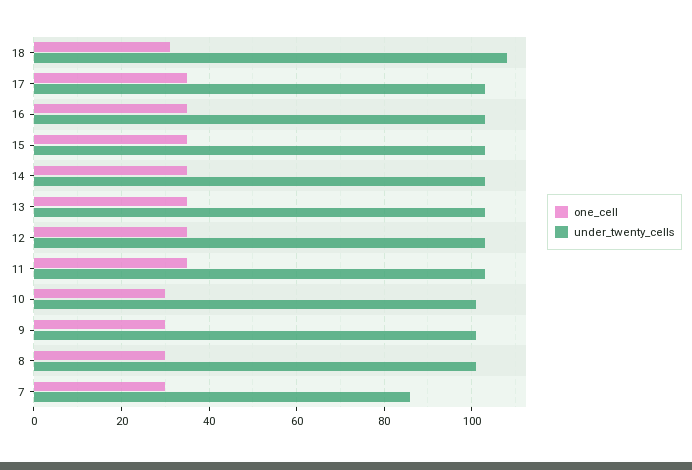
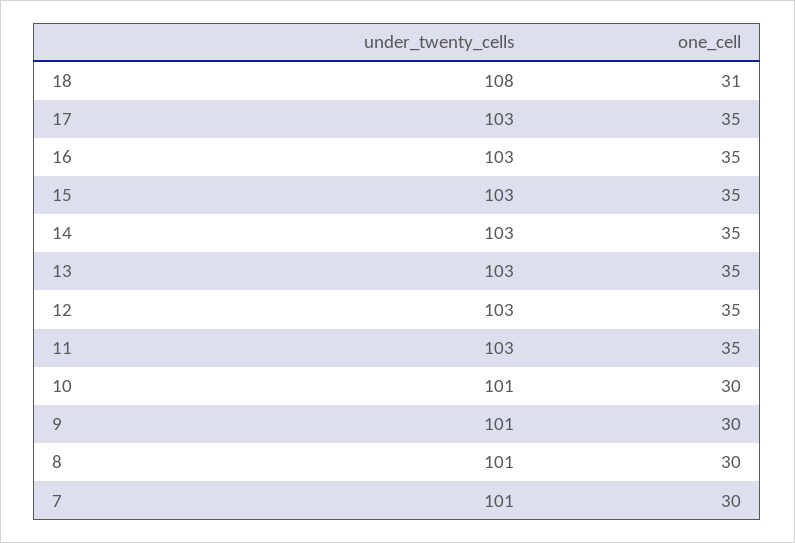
  {
    "one_cell": {
      "18": 31,
      "17": 35,
      "16": 35,
      "15": 35,
      "14": 35,
      "13": 35,
      "12": 35,
      "11": 35,
      "10": 30,
      "9": 30,
      "8": 30,
      "7": 30
    },
    "under_twenty_cells": {
      "18": 108,
      "17": 103,
      "16": 103,
      "15": 103,
      "14": 103,
      "13": 103,
      "12": 103,
      "11": 103,
      "10": 101,
      "9": 101,
      "8": 101,
-     "7": 85
+     "7": 101
    }
  }

